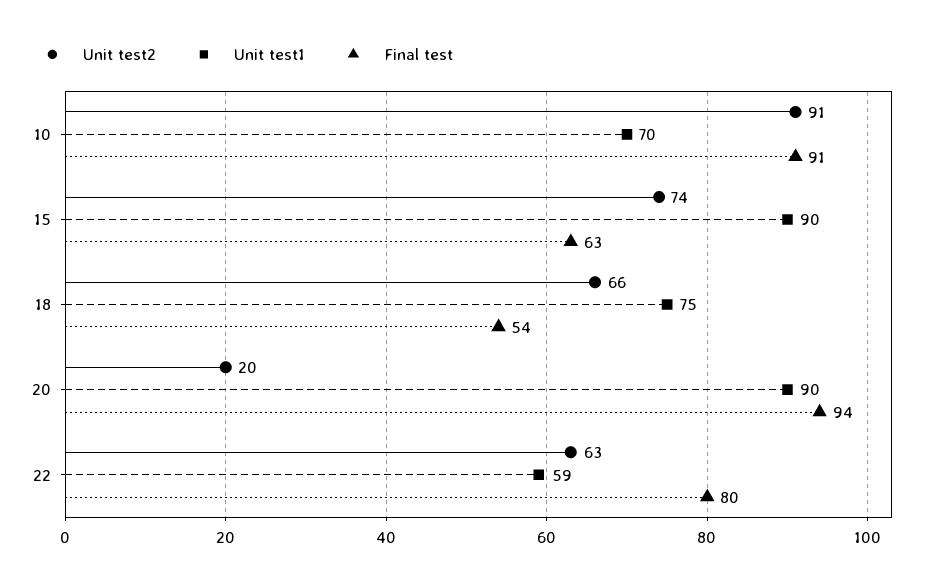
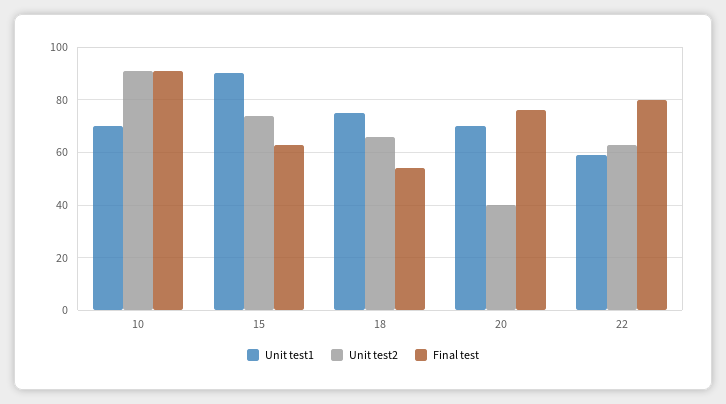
  {
    "Unit test2": {
      "10": 91,
      "15": 74,
      "18": 66,
-     "20": 20,
+     "20": 40,
      "22": 63
    },
    "Unit test1": {
      "10": 70,
      "15": 90,
      "18": 75,
-     "20": 90,
+     "20": 70,
      "22": 59
    },
    "Final test": {
      "10": 91,
      "15": 63,
      "18": 54,
-     "20": 94,
+     "20": 75,
      "22": 80
    }
  }

